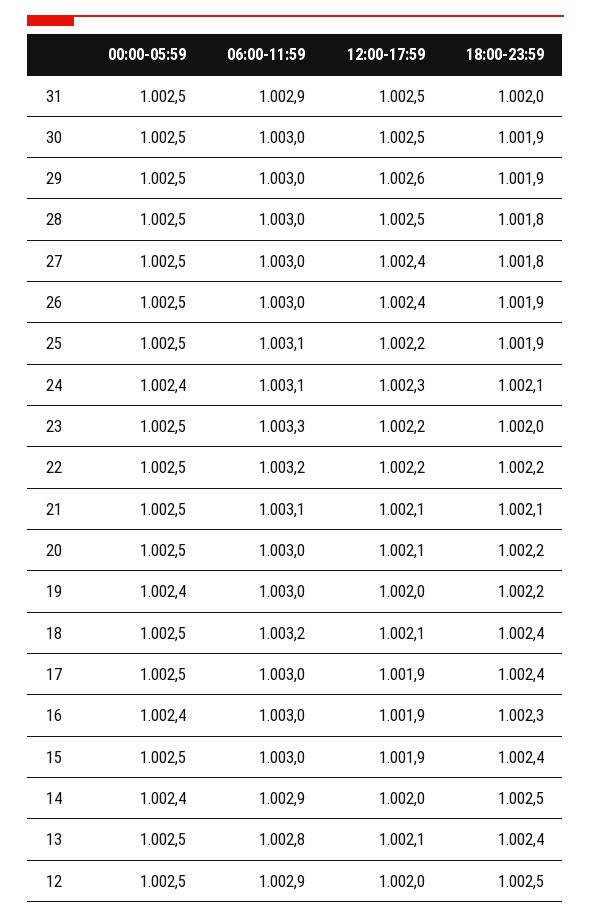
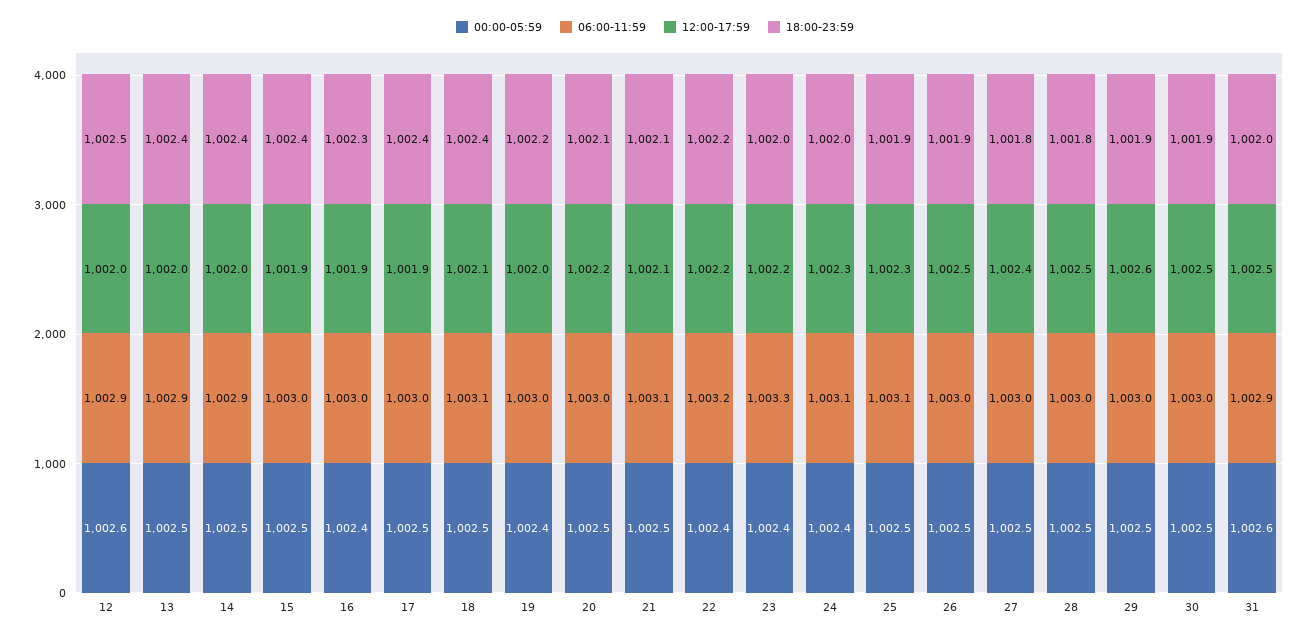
  {
    "00:00-05:59": {
-     "31": 1002.5,
+     "31": 1002.6,
      "30": 1002.5,
      "29": 1002.5,
      "28": 1002.5,
      "27": 1002.5,
      "26": 1002.5,
      "25": 1002.5,
      "24": 1002.4,
-     "23": 1002.5,
+     "23": 1002.4,
-     "22": 1002.5,
+     "22": 1002.4,
      "21": 1002.5,
      "20": 1002.5,
      "19": 1002.4,
      "18": 1002.5,
      "17": 1002.5,
      "16": 1002.4,
      "15": 1002.5,
-     "14": 1002.4,
+     "14": 1002.5,
      "13": 1002.5,
-     "12": 1002.5
+     "12": 1002.6
    },
    "06:00-11:59": {
      "31": 1002.9,
      "30": 1003,
      "29": 1003,
      "28": 1003,
      "27": 1003,
      "26": 1003,
      "25": 1003.1,
      "24": 1003.1,
      "23": 1003.3,
      "22": 1003.2,
      "21": 1003.1,
      "20": 1003,
      "19": 1003,
-     "18": 1003.2,
+     "18": 1003.1,
      "17": 1003,
      "16": 1003,
      "15": 1003,
      "14": 1002.9,
-     "13": 1002.8,
+     "13": 1002.9,
      "12": 1002.9
    },
    "12:00-17:59": {
      "31": 1002.5,
      "30": 1002.5,
      "29": 1002.6,
      "28": 1002.5,
      "27": 1002.4,
-     "26": 1002.4,
+     "26": 1002.5,
-     "25": 1002.2,
+     "25": 1002.3,
      "24": 1002.3,
      "23": 1002.2,
      "22": 1002.2,
      "21": 1002.1,
-     "20": 1002.1,
+     "20": 1002.2,
      "19": 1002,
      "18": 1002.1,
      "17": 1001.9,
      "16": 1001.9,
      "15": 1001.9,
      "14": 1002,
-     "13": 1002.1,
+     "13": 1002,
      "12": 1002
    },
    "18:00-23:59": {
      "31": 1002,
      "30": 1001.9,
      "29": 1001.9,
      "28": 1001.8,
      "27": 1001.8,
      "26": 1001.9,
      "25": 1001.9,
-     "24": 1002.1,
+     "24": 1002,
      "23": 1002,
      "22": 1002.2,
      "21": 1002.1,
-     "20": 1002.2,
+     "20": 1002.1,
      "19": 1002.2,
      "18": 1002.4,
      "17": 1002.4,
      "16": 1002.3,
      "15": 1002.4,
-     "14": 1002.5,
+     "14": 1002.4,
      "13": 1002.4,
      "12": 1002.5
    }
  }

